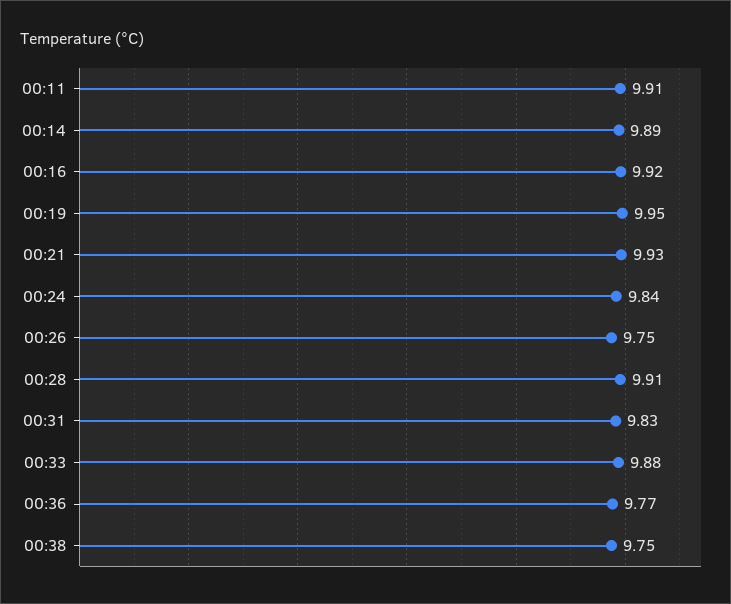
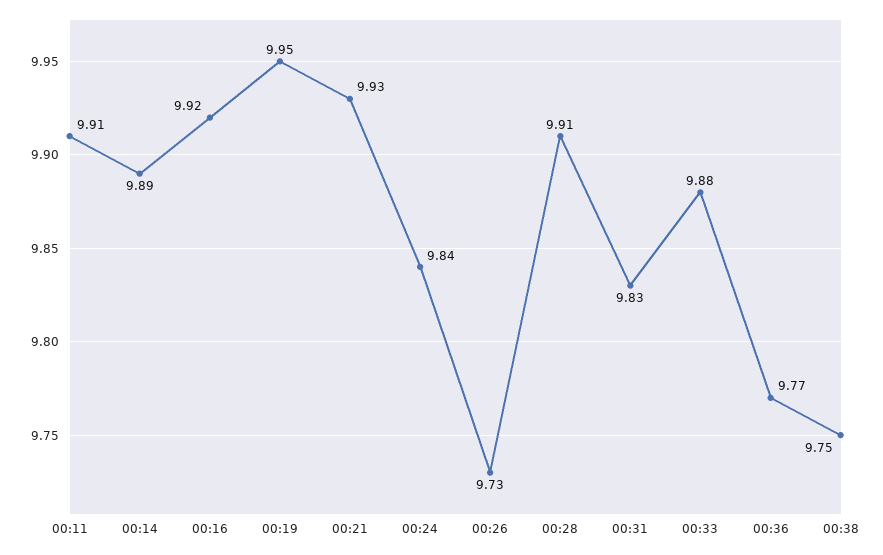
  {
    "00:11": 9.91,
    "00:14": 9.89,
    "00:16": 9.92,
    "00:19": 9.95,
    "00:21": 9.93,
    "00:24": 9.84,
-   "00:26": 9.75,
+   "00:26": 9.73,
    "00:28": 9.91,
    "00:31": 9.83,
    "00:33": 9.88,
    "00:36": 9.77,
    "00:38": 9.75
  }

